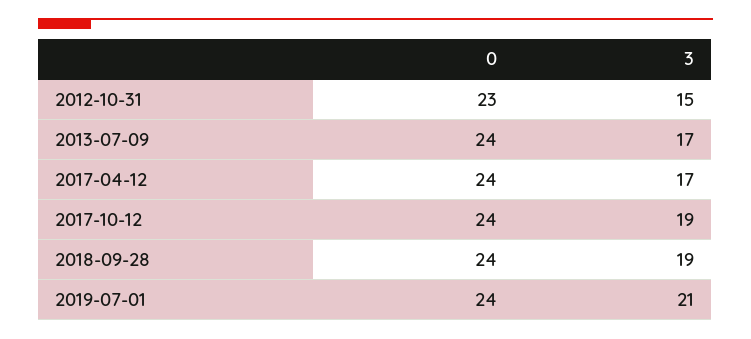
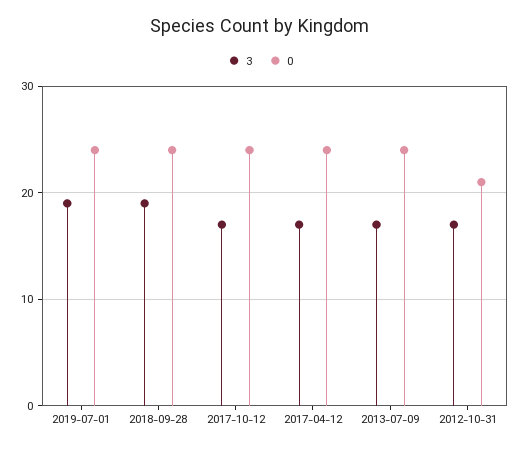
  {
    "0": {
-     "2012-10-31": 23,
+     "2012-10-31": 21,
      "2013-07-09": 24,
      "2017-04-12": 24,
      "2017-10-12": 24,
      "2018-09-28": 24,
      "2019-07-01": 24
    },
    "3": {
-     "2012-10-31": 15,
+     "2012-10-31": 17,
      "2013-07-09": 17,
      "2017-04-12": 17,
-     "2017-10-12": 19,
+     "2017-10-12": 17,
      "2018-09-28": 19,
-     "2019-07-01": 21
+     "2019-07-01": 19
    }
  }

